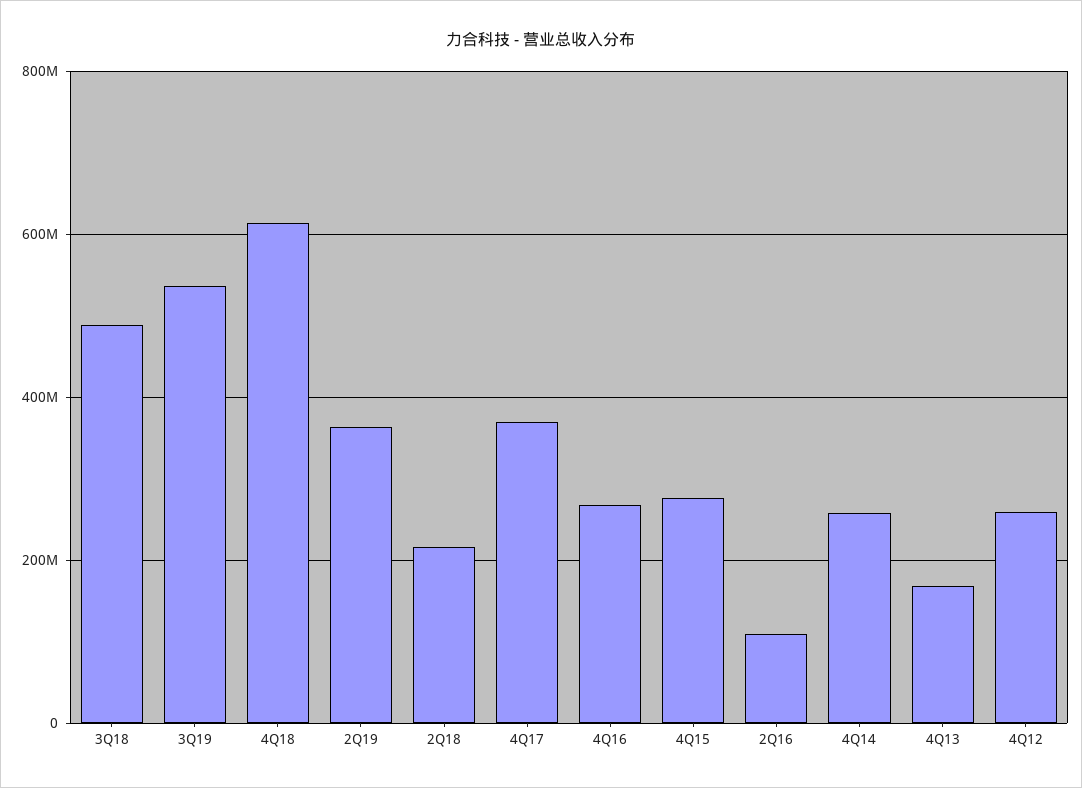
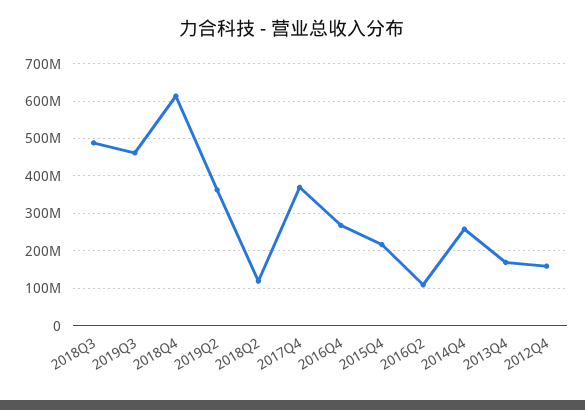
  {
    "3Q18": 480000000,
-   "3Q19": 540000000,
+   "3Q19": 460000000,
    "4Q18": 620000000,
    "2Q19": 360000000,
-   "2Q18": 220000000,
+   "2Q18": 120000000,
    "4Q17": 360000000,
    "4Q16": 260000000,
-   "4Q15": 280000000,
+   "4Q15": 220000000,
    "2Q16": 100000000,
    "4Q14": 260000000,
    "4Q13": 160000000,
-   "4Q12": 260000000
+   "4Q12": 160000000
  }

